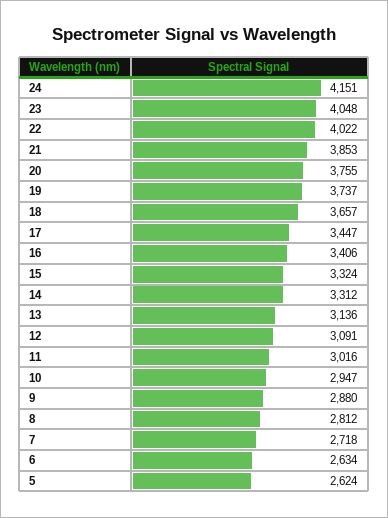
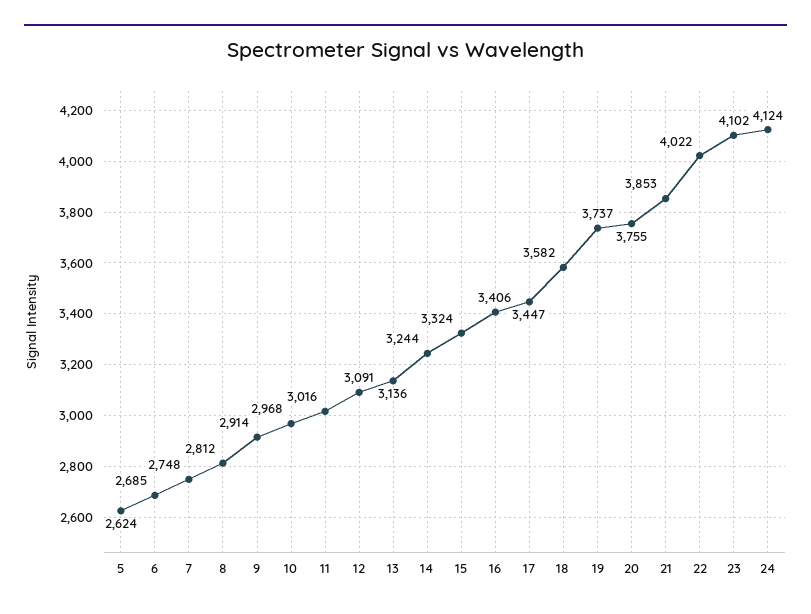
  {
-   "24": 4151,
+   "24": 4124,
-   "23": 4048,
+   "23": 4102,
    "22": 4022,
    "21": 3853,
    "20": 3755,
    "19": 3737,
-   "18": 3657,
+   "18": 3582,
    "17": 3447,
    "16": 3406,
    "15": 3324,
-   "14": 3312,
+   "14": 3244,
    "13": 3136,
    "12": 3091,
    "11": 3016,
-   "10": 2947,
+   "10": 2968,
-   "9": 2880,
+   "9": 2914,
    "8": 2812,
-   "7": 2718,
+   "7": 2748,
-   "6": 2634,
+   "6": 2685,
    "5": 2624
  }

